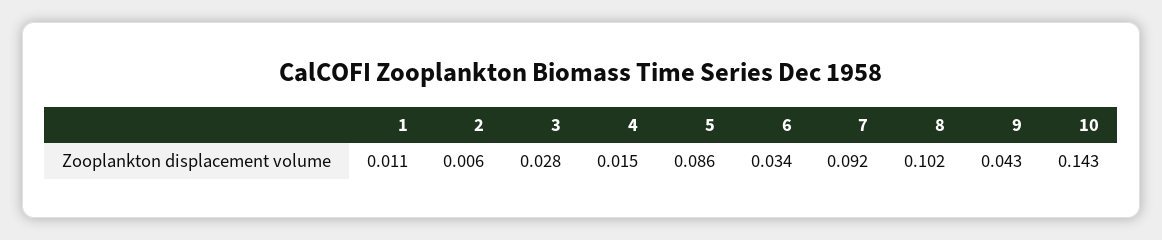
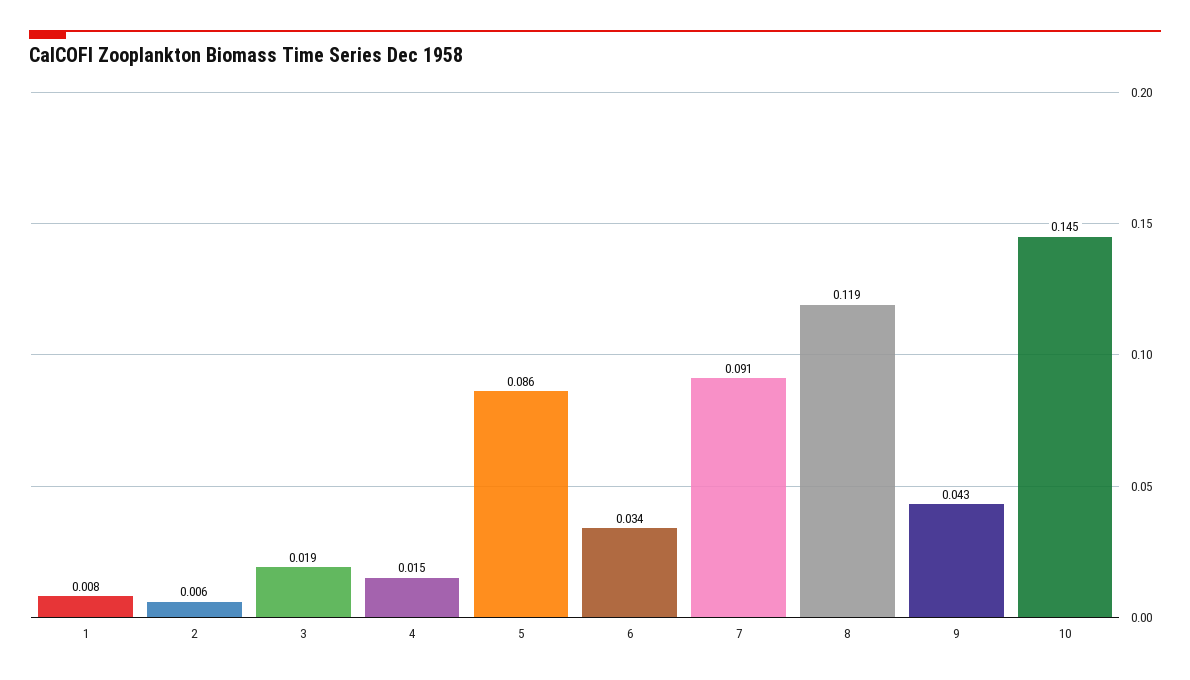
  {
-   "1": 0.011,
+   "1": 0.008,
    "2": 0.006,
-   "3": 0.028,
+   "3": 0.019,
    "4": 0.015,
    "5": 0.086,
    "6": 0.034,
-   "7": 0.092,
+   "7": 0.091,
-   "8": 0.102,
+   "8": 0.119,
    "9": 0.043,
-   "10": 0.143
+   "10": 0.145
  }

